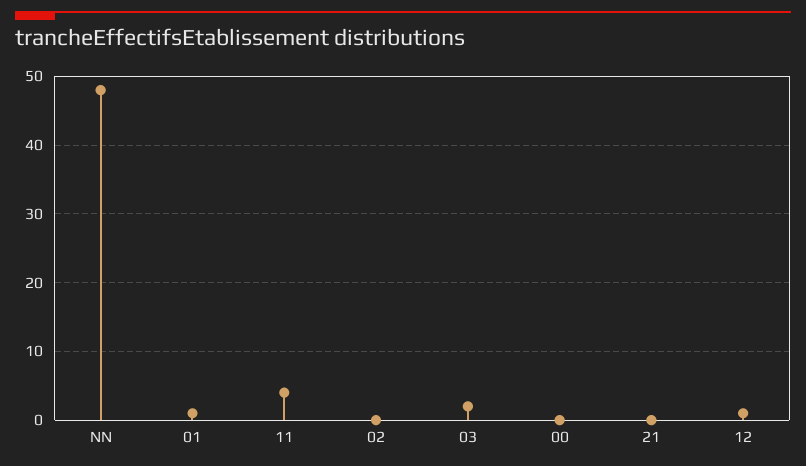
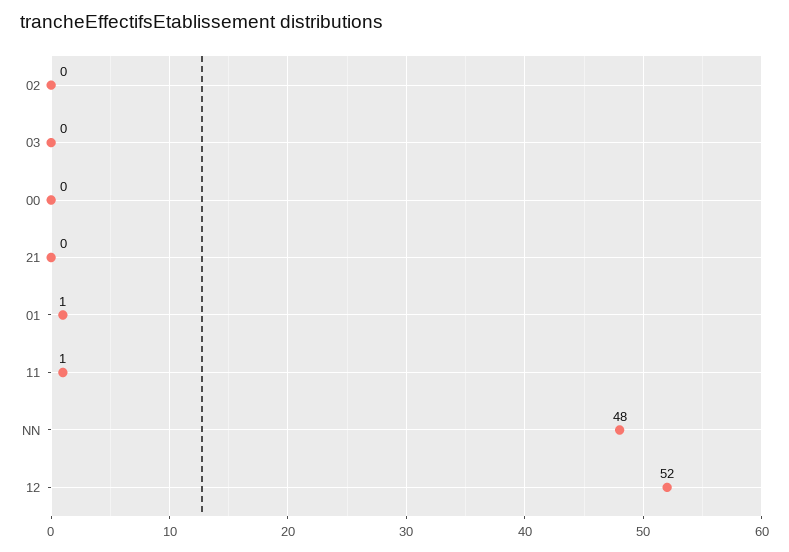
  {
    "NN": 48,
    "01": 1,
-   "11": 4,
+   "11": 1,
    "02": 0,
-   "03": 2,
+   "03": 0,
    "00": 0,
    "21": 0,
-   "12": 1
+   "12": 52
  }

